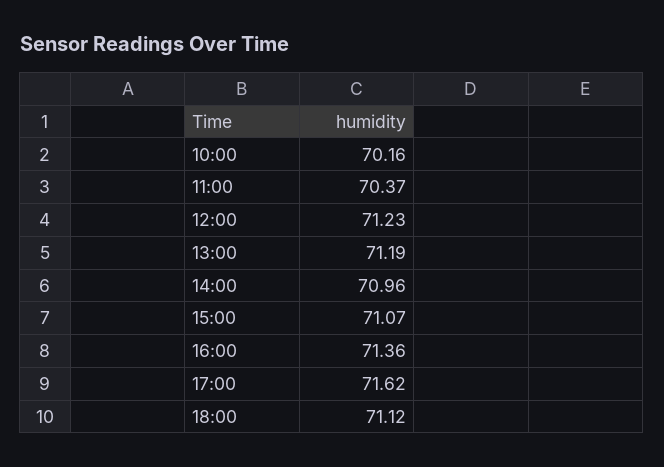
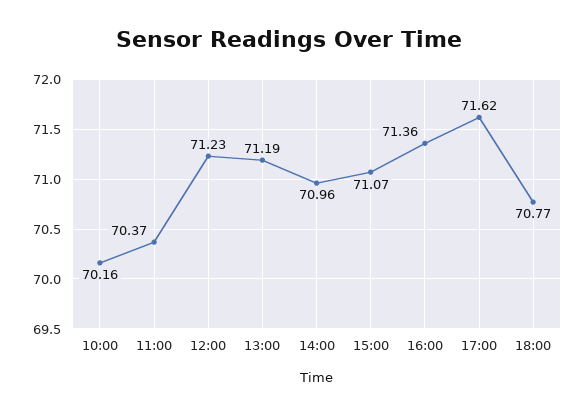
  {
    "10:00": 70.16,
    "11:00": 70.37,
    "12:00": 71.23,
    "13:00": 71.19,
    "14:00": 70.96,
    "15:00": 71.07,
    "16:00": 71.36,
    "17:00": 71.62,
-   "18:00": 71.12
+   "18:00": 70.77
  }

